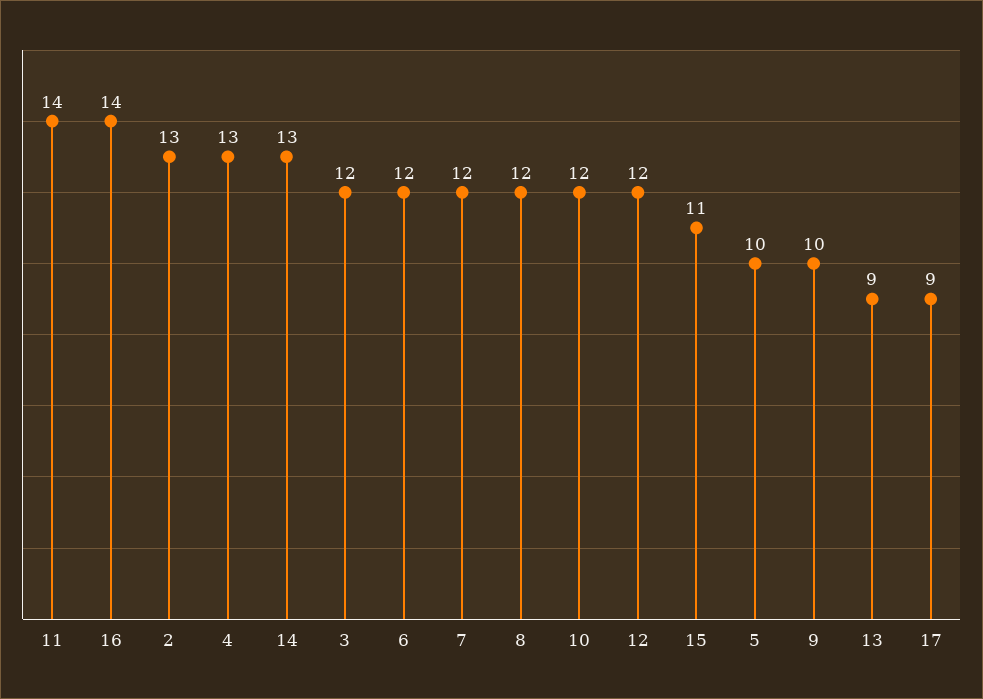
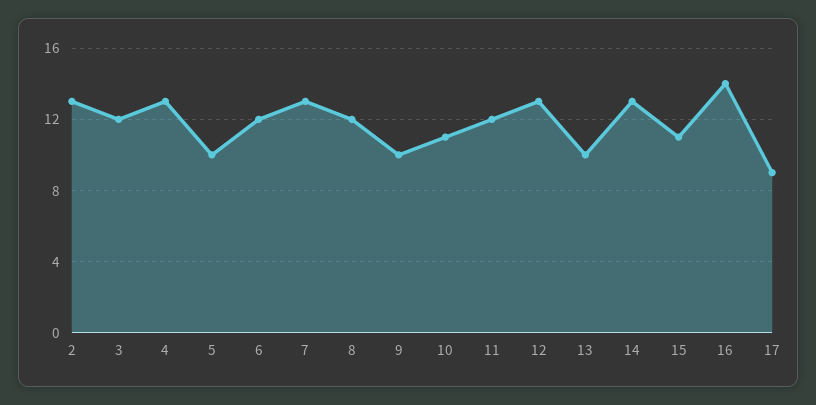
  {
-   "11": 14,
+   "11": 12,
    "16": 14,
    "2": 13,
    "4": 13,
    "14": 13,
    "3": 12,
    "6": 12,
-   "7": 12,
+   "7": 13,
    "8": 12,
-   "10": 12,
+   "10": 11,
-   "12": 12,
+   "12": 13,
    "15": 11,
    "5": 10,
    "9": 10,
-   "13": 9,
+   "13": 10,
    "17": 9
  }

